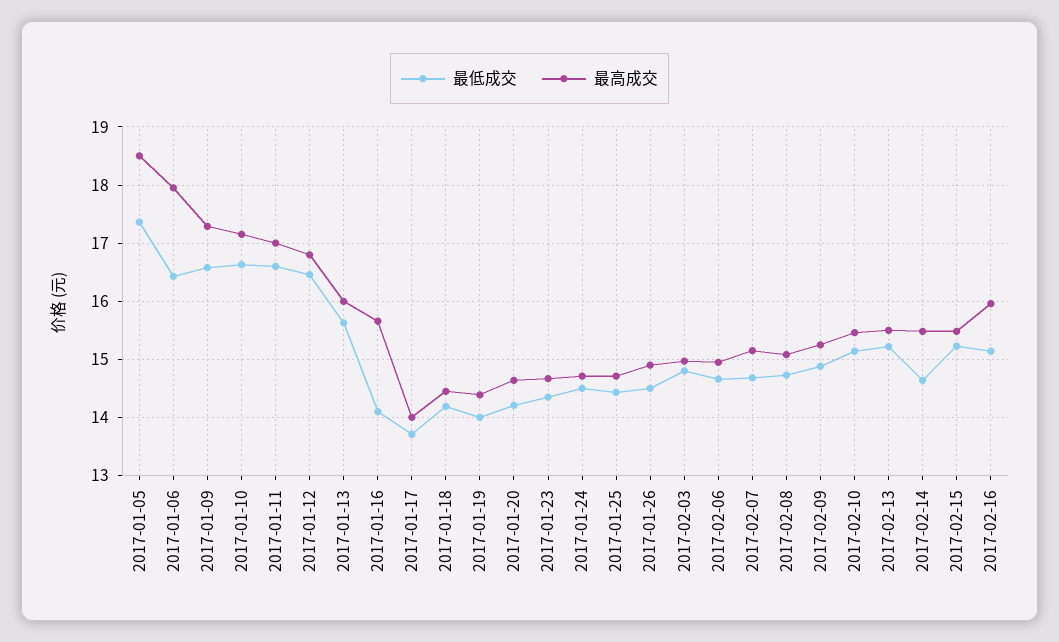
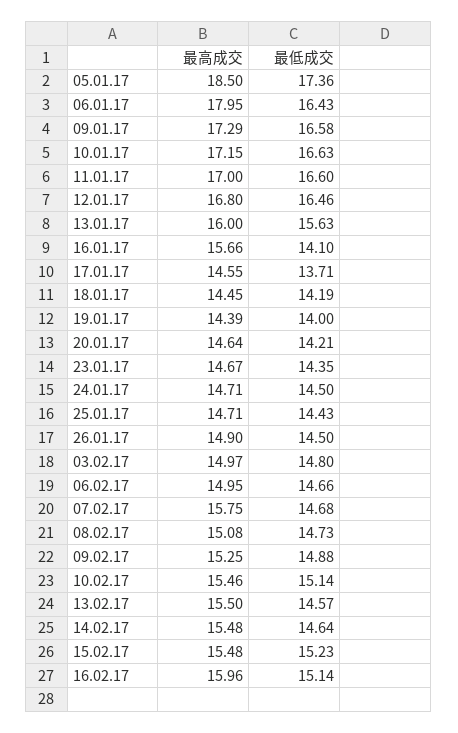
  {
    "最低成交": {
      "2017-01-05": 17.36,
      "2017-01-06": 16.43,
      "2017-01-09": 16.58,
      "2017-01-10": 16.63,
      "2017-01-11": 16.6,
      "2017-01-12": 16.46,
      "2017-01-13": 15.63,
      "2017-01-16": 14.1,
      "2017-01-17": 13.71,
      "2017-01-18": 14.19,
      "2017-01-19": 14,
      "2017-01-20": 14.21,
      "2017-01-23": 14.35,
      "2017-01-24": 14.5,
      "2017-01-25": 14.43,
      "2017-01-26": 14.5,
      "2017-02-03": 14.8,
      "2017-02-06": 14.66,
      "2017-02-07": 14.68,
      "2017-02-08": 14.73,
      "2017-02-09": 14.88,
      "2017-02-10": 15.14,
-     "2017-02-13": 15.2,
+     "2017-02-13": 14.57,
      "2017-02-14": 14.64,
      "2017-02-15": 15.23,
      "2017-02-16": 15.14
    },
    "最高成交": {
      "2017-01-05": 18.5,
      "2017-01-06": 17.95,
      "2017-01-09": 17.29,
      "2017-01-10": 17.15,
      "2017-01-11": 17,
      "2017-01-12": 16.8,
      "2017-01-13": 16,
      "2017-01-16": 15.66,
-     "2017-01-17": 14,
+     "2017-01-17": 14.55,
      "2017-01-18": 14.45,
      "2017-01-19": 14.39,
      "2017-01-20": 14.64,
      "2017-01-23": 14.67,
      "2017-01-24": 14.71,
      "2017-01-25": 14.71,
      "2017-01-26": 14.9,
      "2017-02-03": 14.97,
      "2017-02-06": 14.95,
-     "2017-02-07": 15.2,
+     "2017-02-07": 15.75,
      "2017-02-08": 15.08,
      "2017-02-09": 15.25,
      "2017-02-10": 15.46,
      "2017-02-13": 15.5,
      "2017-02-14": 15.48,
      "2017-02-15": 15.48,
      "2017-02-16": 15.96
    }
  }

